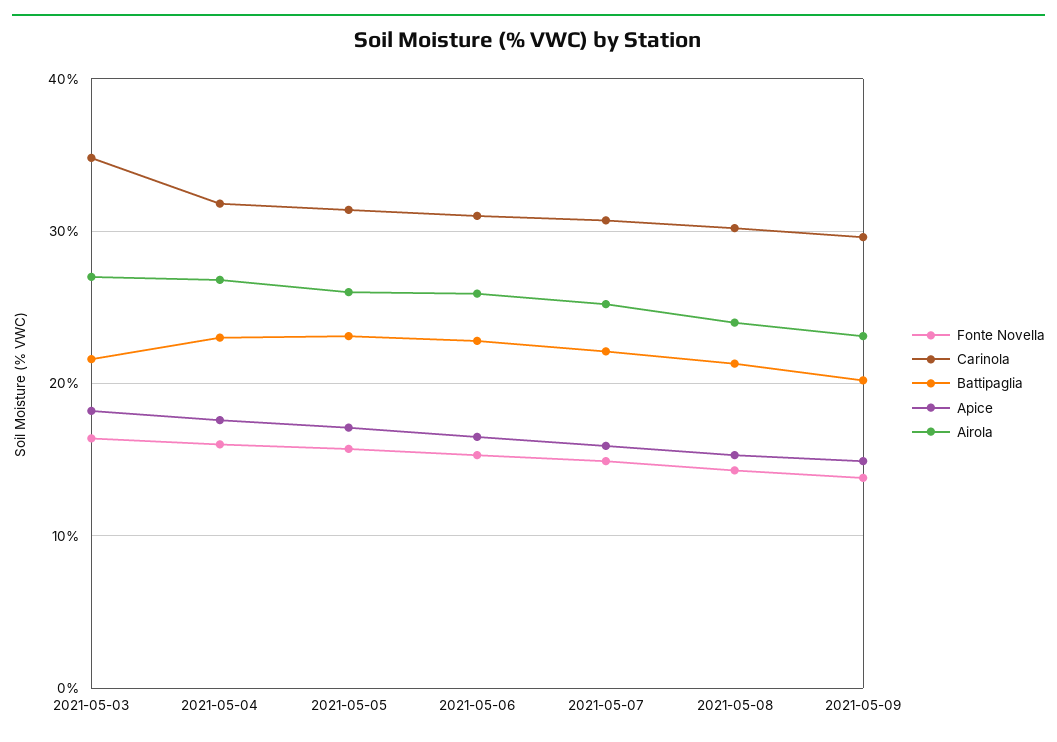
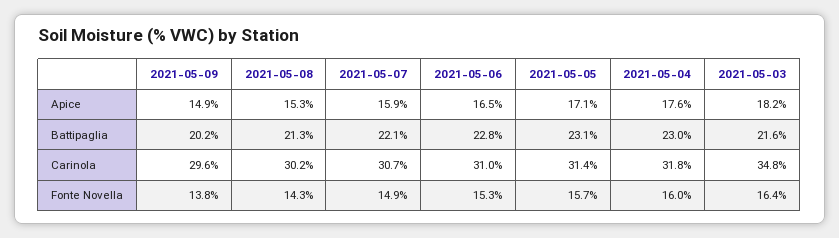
  {
    "Fonte Novella": {
      "2021-05-03": 16.4,
      "2021-05-04": 16,
      "2021-05-05": 15.7,
      "2021-05-06": 15.3,
      "2021-05-07": 14.9,
      "2021-05-08": 14.3,
      "2021-05-09": 13.8
    },
    "Carinola": {
      "2021-05-03": 34.8,
      "2021-05-04": 31.8,
      "2021-05-05": 31.4,
      "2021-05-06": 31,
      "2021-05-07": 30.7,
      "2021-05-08": 30.2,
      "2021-05-09": 29.6
    },
    "Battipaglia": {
      "2021-05-03": 21.6,
      "2021-05-04": 23,
      "2021-05-05": 23.1,
      "2021-05-06": 22.8,
      "2021-05-07": 22.1,
      "2021-05-08": 21.3,
      "2021-05-09": 20.2
    },
    "Apice": {
      "2021-05-03": 18.2,
      "2021-05-04": 17.6,
      "2021-05-05": 17.1,
      "2021-05-06": 16.5,
      "2021-05-07": 15.9,
      "2021-05-08": 15.3,
      "2021-05-09": 14.9
-   },
+   }
-   "Airola": {
-     "2021-05-03": 27,
-     "2021-05-04": 27,
-     "2021-05-05": 26,
-     "2021-05-06": 26,
-     "2021-05-07": 25,
-     "2021-05-08": 24,
-     "2021-05-09": 23
-   }
  }

